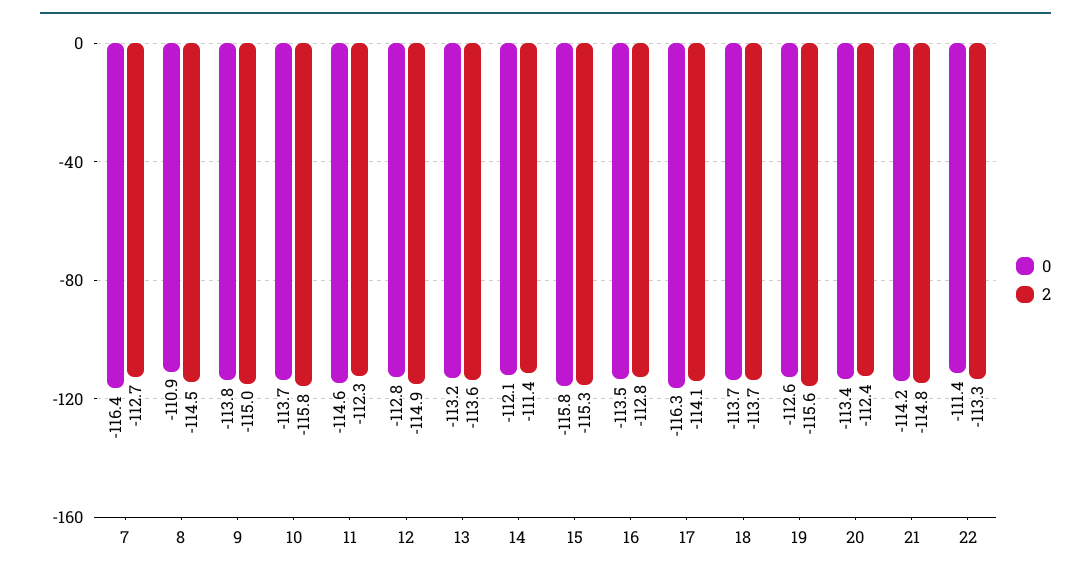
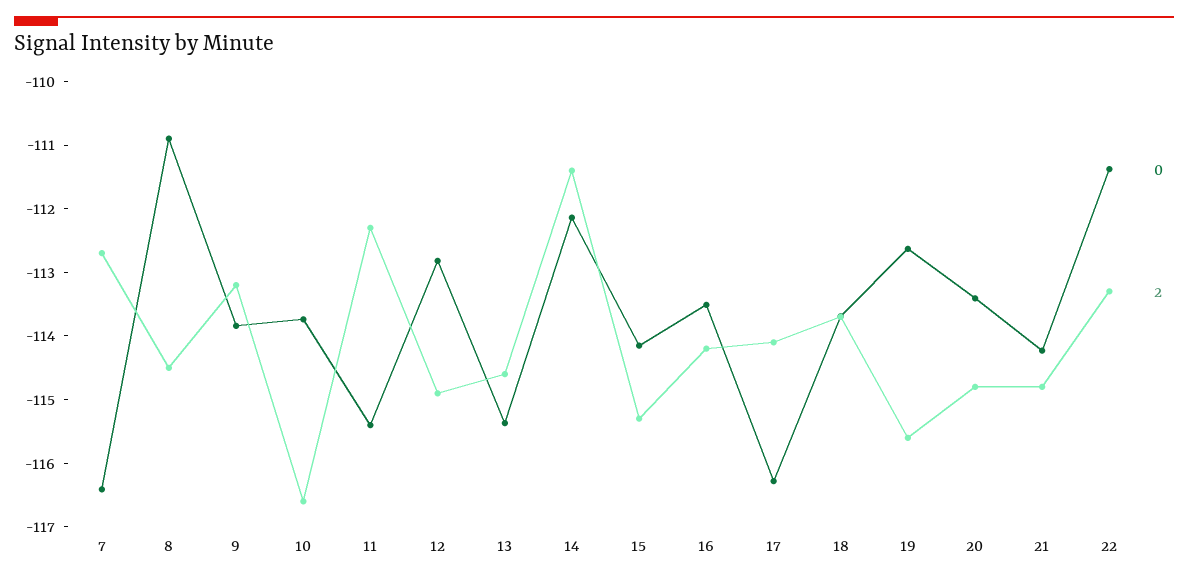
  {
    "0": {
      "7": -116.4,
      "8": -110.9,
      "9": -113.8,
      "10": -113.7,
-     "11": -114.6,
+     "11": -115.4,
      "12": -112.8,
-     "13": -113.2,
+     "13": -115.4,
      "14": -112.1,
-     "15": -115.8,
+     "15": -114.2,
      "16": -113.5,
      "17": -116.3,
      "18": -113.7,
      "19": -112.6,
      "20": -113.4,
      "21": -114.2,
      "22": -111.4
    },
    "2": {
      "7": -112.7,
      "8": -114.5,
-     "9": -115,
+     "9": -113.2,
-     "10": -115.8,
+     "10": -116.6,
      "11": -112.3,
      "12": -114.9,
-     "13": -113.6,
+     "13": -114.6,
      "14": -111.4,
      "15": -115.3,
-     "16": -112.8,
+     "16": -114.2,
      "17": -114.1,
      "18": -113.7,
      "19": -115.6,
-     "20": -112.4,
+     "20": -114.8,
      "21": -114.8,
      "22": -113.3
    }
  }

